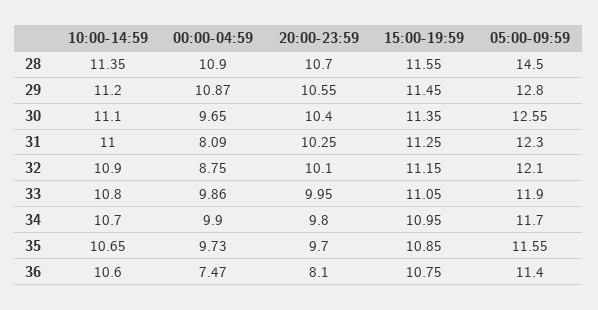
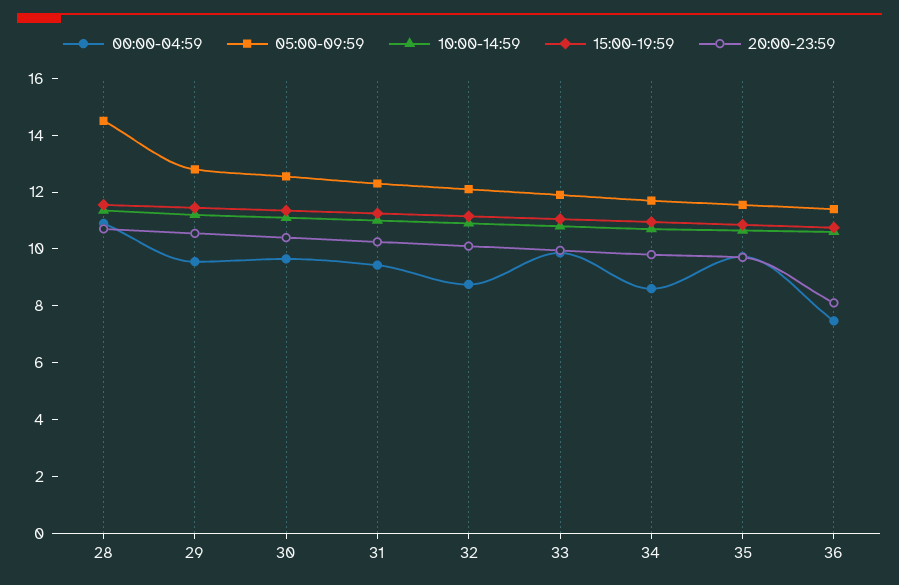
  {
    "10:00-14:59": {
      "28": 11.35,
      "29": 11.2,
      "30": 11.1,
      "31": 11,
      "32": 10.9,
      "33": 10.8,
      "34": 10.7,
      "35": 10.65,
      "36": 10.6
    },
    "00:00-04:59": {
      "28": 10.9,
-     "29": 10.87,
+     "29": 9.5,
      "30": 9.65,
-     "31": 8.09,
+     "31": 9.5,
      "32": 8.75,
      "33": 9.86,
-     "34": 9.9,
+     "34": 8.5,
      "35": 9.73,
      "36": 7.47
    },
    "20:00-23:59": {
      "28": 10.7,
      "29": 10.55,
      "30": 10.4,
      "31": 10.25,
      "32": 10.1,
      "33": 9.95,
      "34": 9.8,
      "35": 9.7,
      "36": 8.1
    },
    "15:00-19:59": {
      "28": 11.55,
      "29": 11.45,
      "30": 11.35,
      "31": 11.25,
      "32": 11.15,
      "33": 11.05,
      "34": 10.95,
      "35": 10.85,
      "36": 10.75
    },
    "05:00-09:59": {
      "28": 14.5,
      "29": 12.8,
      "30": 12.55,
      "31": 12.3,
      "32": 12.1,
      "33": 11.9,
      "34": 11.7,
      "35": 11.55,
      "36": 11.4
    }
  }

